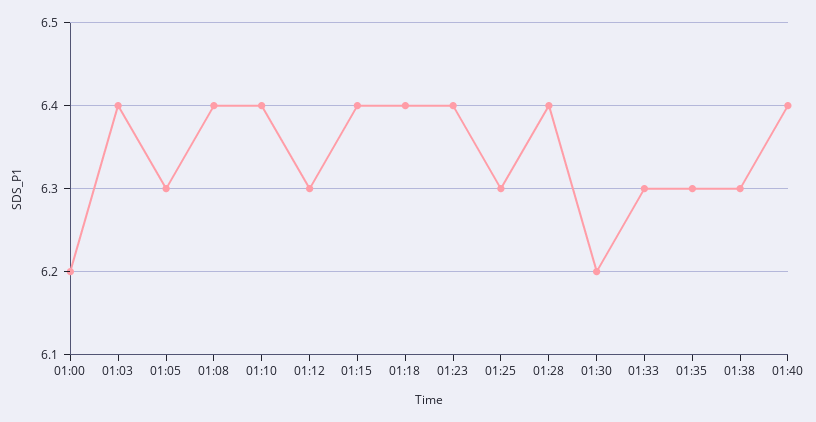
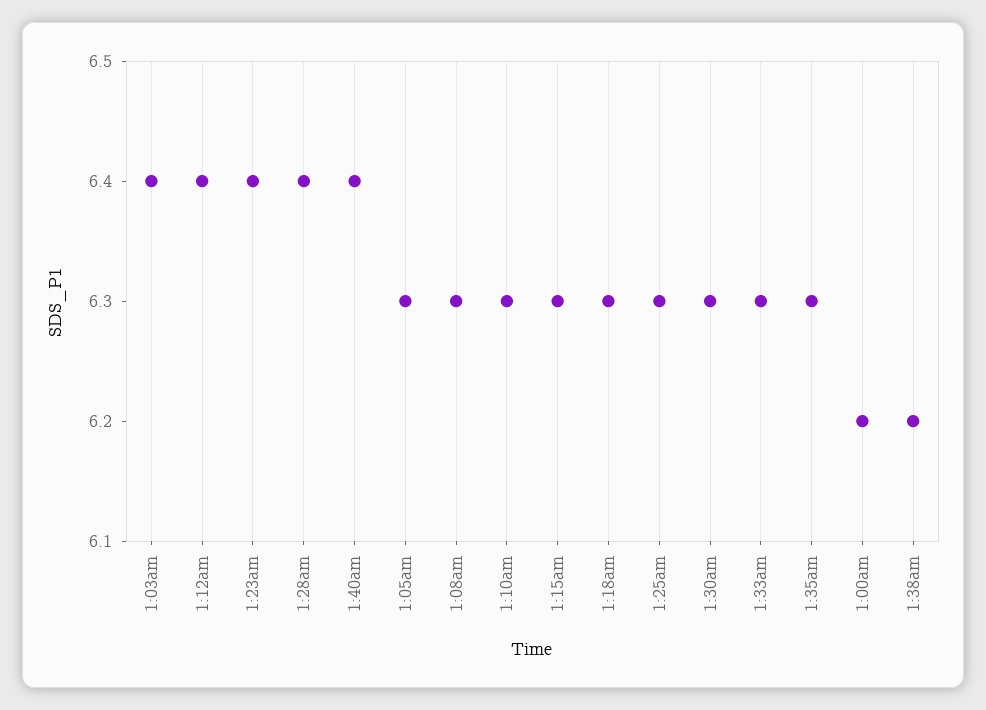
  {
    "01:00": 6.2,
    "01:03": 6.4,
    "01:05": 6.3,
-   "01:08": 6.4,
+   "01:08": 6.3,
-   "01:10": 6.4,
+   "01:10": 6.3,
-   "01:12": 6.3,
+   "01:12": 6.4,
-   "01:15": 6.4,
+   "01:15": 6.3,
-   "01:18": 6.4,
+   "01:18": 6.3,
    "01:23": 6.4,
    "01:25": 6.3,
    "01:28": 6.4,
-   "01:30": 6.2,
+   "01:30": 6.3,
    "01:33": 6.3,
    "01:35": 6.3,
-   "01:38": 6.3,
+   "01:38": 6.2,
    "01:40": 6.4
  }

